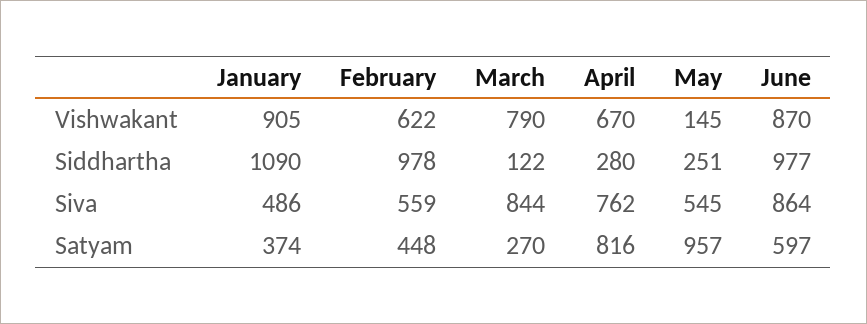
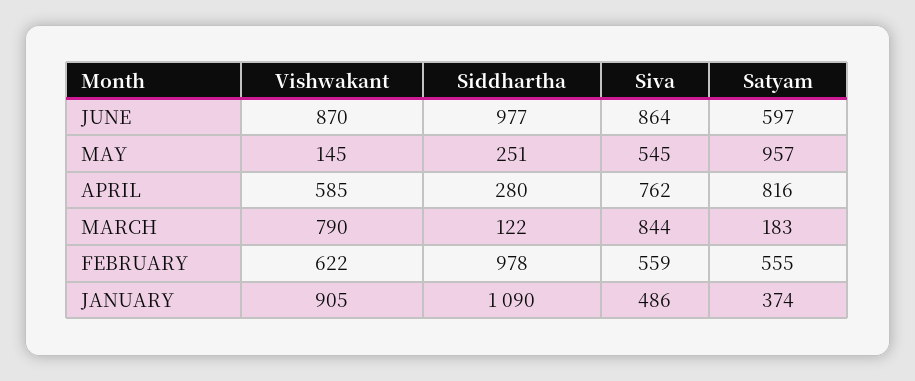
  {
    "January": {
      "Vishwakant": 905,
      "Siddhartha": 1090,
      "Siva": 486,
      "Satyam": 374
    },
    "February": {
      "Vishwakant": 622,
      "Siddhartha": 978,
      "Siva": 559,
-     "Satyam": 448
+     "Satyam": 555
    },
    "March": {
      "Vishwakant": 790,
      "Siddhartha": 122,
      "Siva": 844,
-     "Satyam": 270
+     "Satyam": 183
    },
    "April": {
-     "Vishwakant": 670,
+     "Vishwakant": 585,
      "Siddhartha": 280,
      "Siva": 762,
      "Satyam": 816
    },
    "May": {
      "Vishwakant": 145,
      "Siddhartha": 251,
      "Siva": 545,
      "Satyam": 957
    },
    "June": {
      "Vishwakant": 870,
      "Siddhartha": 977,
      "Siva": 864,
      "Satyam": 597
    }
  }

